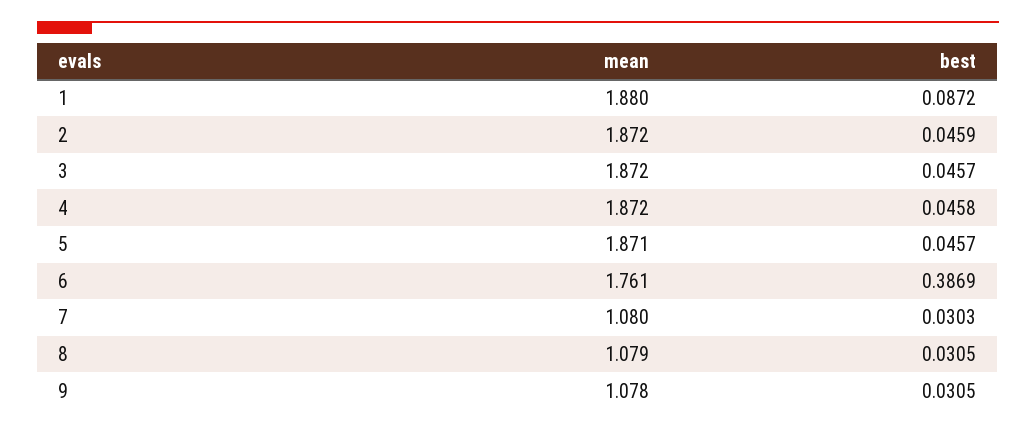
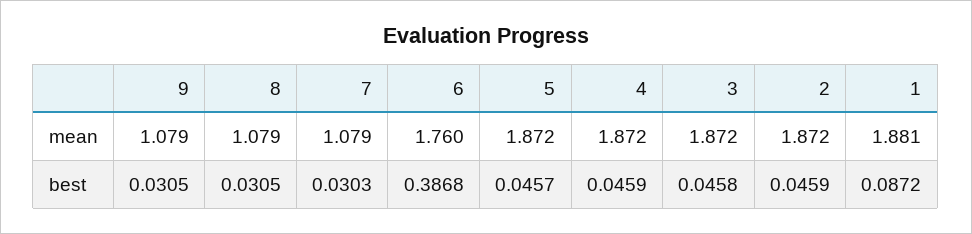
  {
    "mean": {
-     "1": 1.88,
+     "1": 1.881,
      "2": 1.872,
      "3": 1.872,
      "4": 1.872,
-     "5": 1.871,
+     "5": 1.872,
-     "6": 1.761,
+     "6": 1.76,
-     "7": 1.08,
+     "7": 1.079,
      "8": 1.079,
-     "9": 1.078
+     "9": 1.079
    },
    "best": {
      "1": 0.0872,
      "2": 0.0459,
-     "3": 0.0457,
+     "3": 0.0458,
-     "4": 0.0458,
+     "4": 0.0459,
      "5": 0.0457,
-     "6": 0.3869,
+     "6": 0.3868,
      "7": 0.0303,
      "8": 0.0305,
      "9": 0.0305
    }
  }

